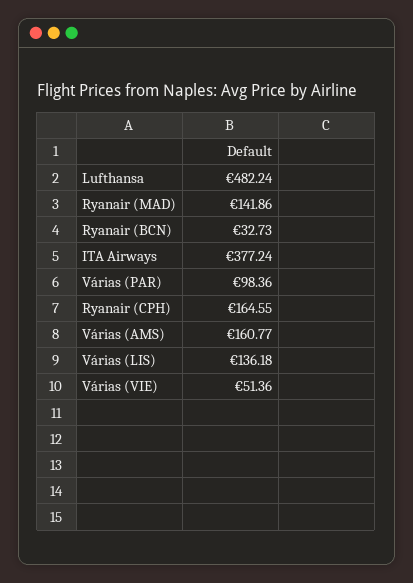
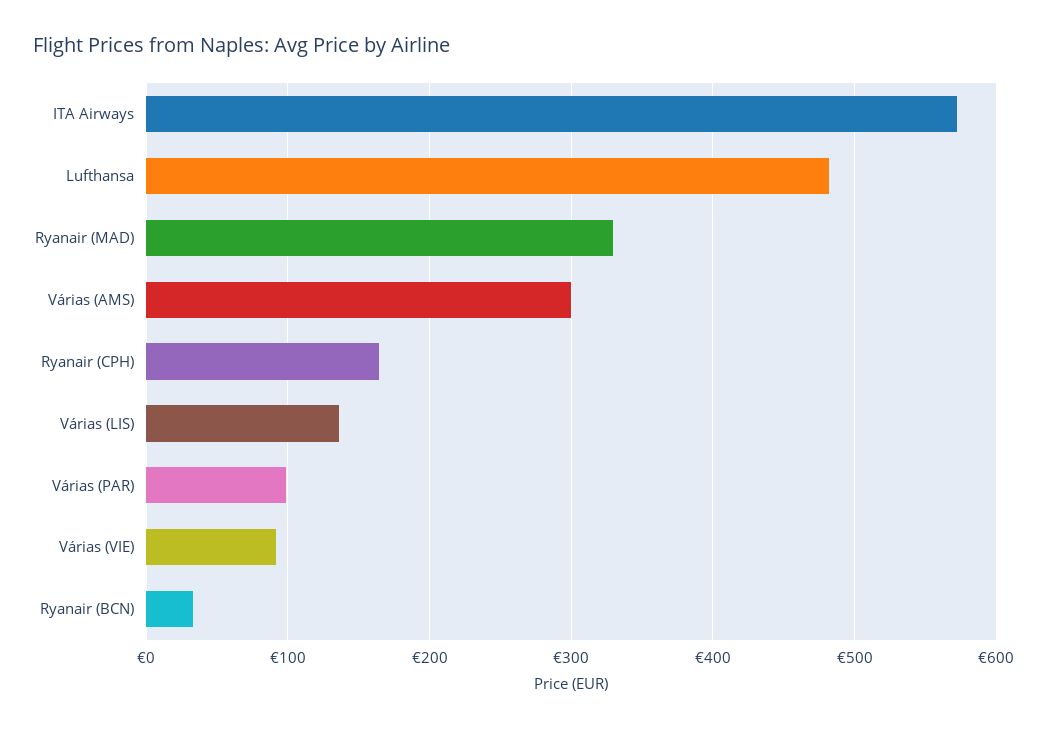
  {
    "Lufthansa": 482.24,
-   "Ryanair (MAD)": 141.86,
+   "Ryanair (MAD)": 330,
    "Ryanair (BCN)": 32.73,
-   "ITA Airways": 377.24,
+   "ITA Airways": 570,
    "Várias (PAR)": 98.36,
    "Ryanair (CPH)": 164.55,
-   "Várias (AMS)": 160.77,
+   "Várias (AMS)": 300,
    "Várias (LIS)": 136.18,
-   "Várias (VIE)": 51.36
+   "Várias (VIE)": 90
  }

